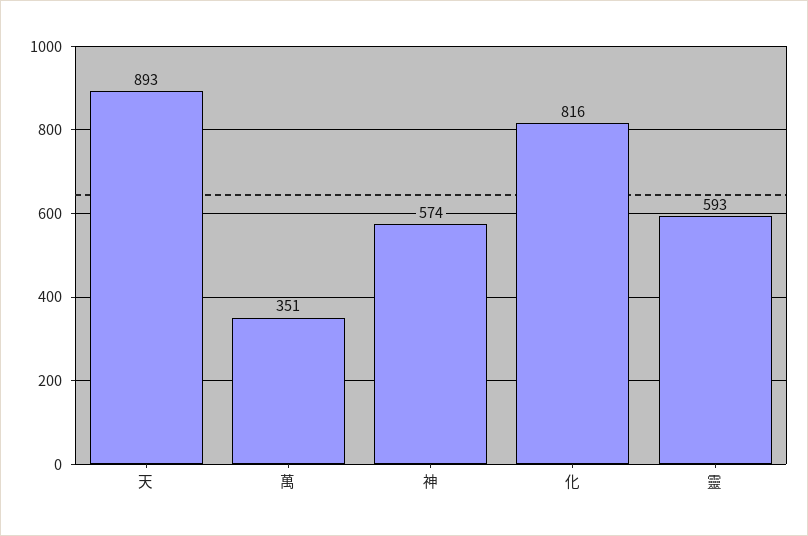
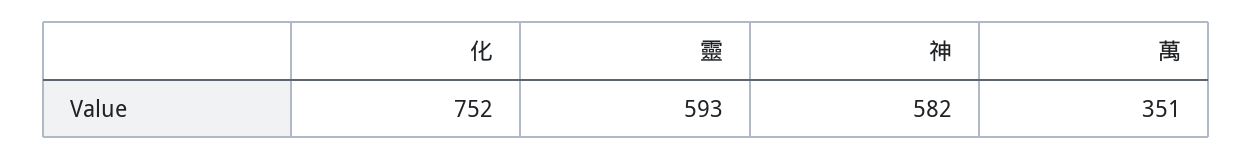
  {
-   "天": 893,
    "萬": 351,
-   "神": 574,
+   "神": 582,
-   "化": 816,
+   "化": 752,
    "靈": 593
  }

